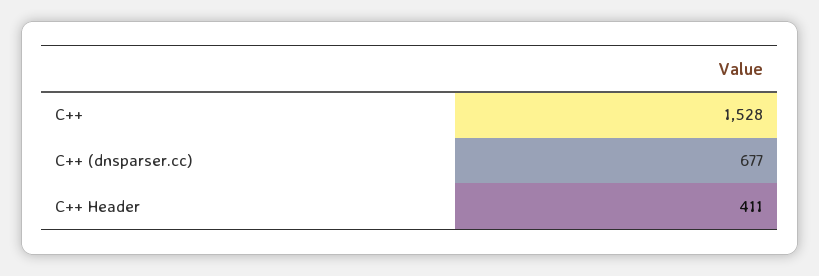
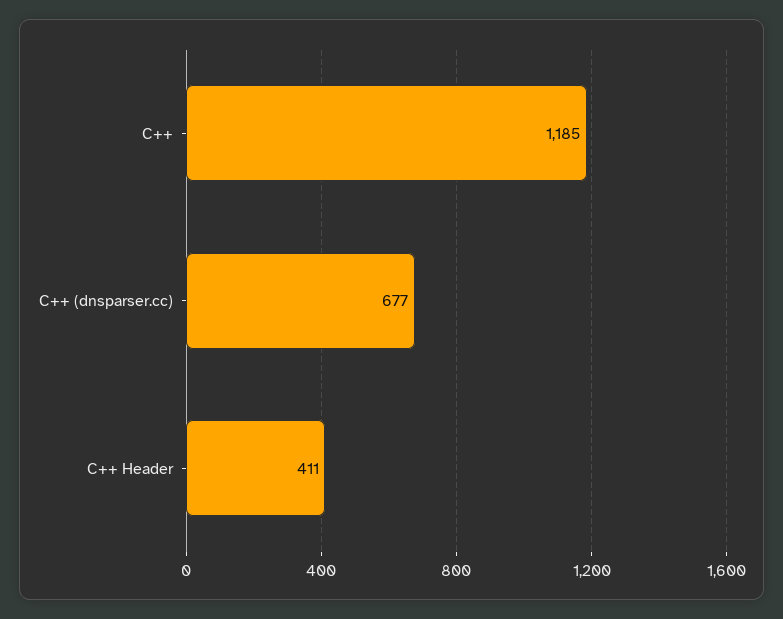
  {
-   "C++": 1528,
+   "C++": 1185,
    "C++ (dnsparser.cc)": 677,
    "C++ Header": 411
  }

